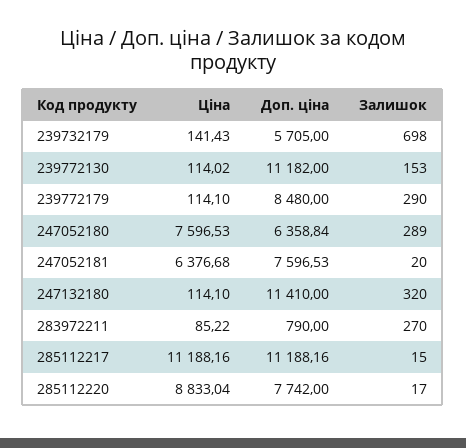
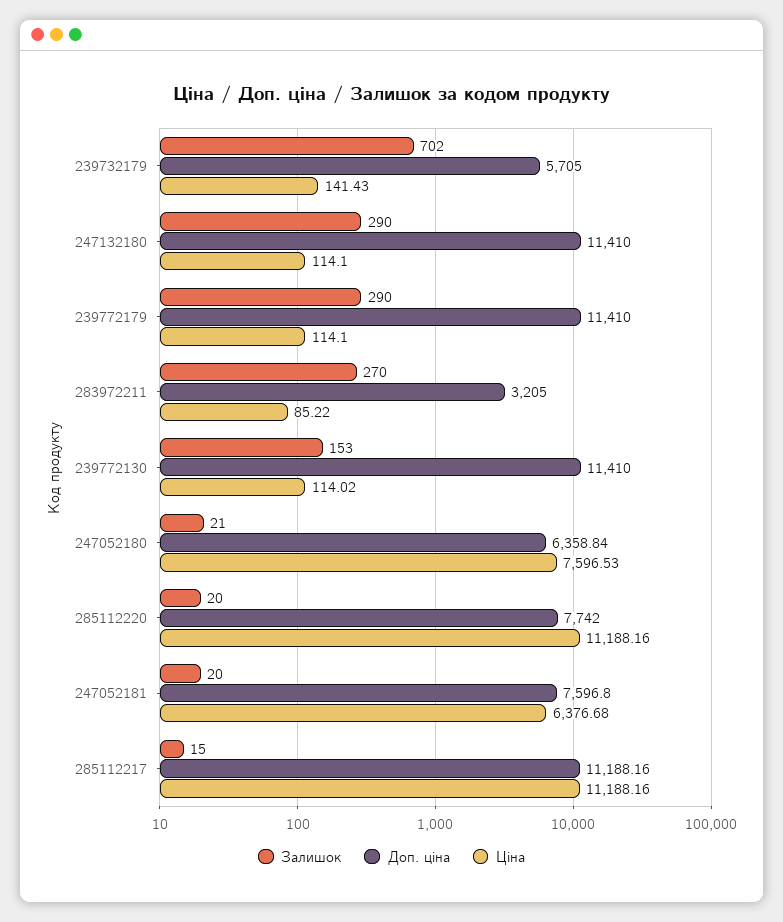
  {
    "Ціна": {
      "239732179": 141.43,
      "239772130": 114.02,
      "239772179": 114.1,
      "247052180": 7596.53,
      "247052181": 6376.68,
      "247132180": 114.1,
      "283972211": 85.22,
      "285112217": 11188.16,
-     "285112220": 8833.04
+     "285112220": 11188.16
    },
    "Доп. ціна": {
      "239732179": 5705,
-     "239772130": 11182,
+     "239772130": 11410,
-     "239772179": 8480,
+     "239772179": 11410,
      "247052180": 6358.84,
-     "247052181": 7596.53,
+     "247052181": 7596.8,
      "247132180": 11410,
-     "283972211": 790,
+     "283972211": 3205,
      "285112217": 11188.16,
      "285112220": 7742
    },
    "Залишок": {
-     "239732179": 698,
+     "239732179": 702,
      "239772130": 153,
      "239772179": 290,
-     "247052180": 289,
+     "247052180": 21,
      "247052181": 20,
-     "247132180": 320,
+     "247132180": 290,
      "283972211": 270,
      "285112217": 15,
-     "285112220": 17
+     "285112220": 20
    }
  }

